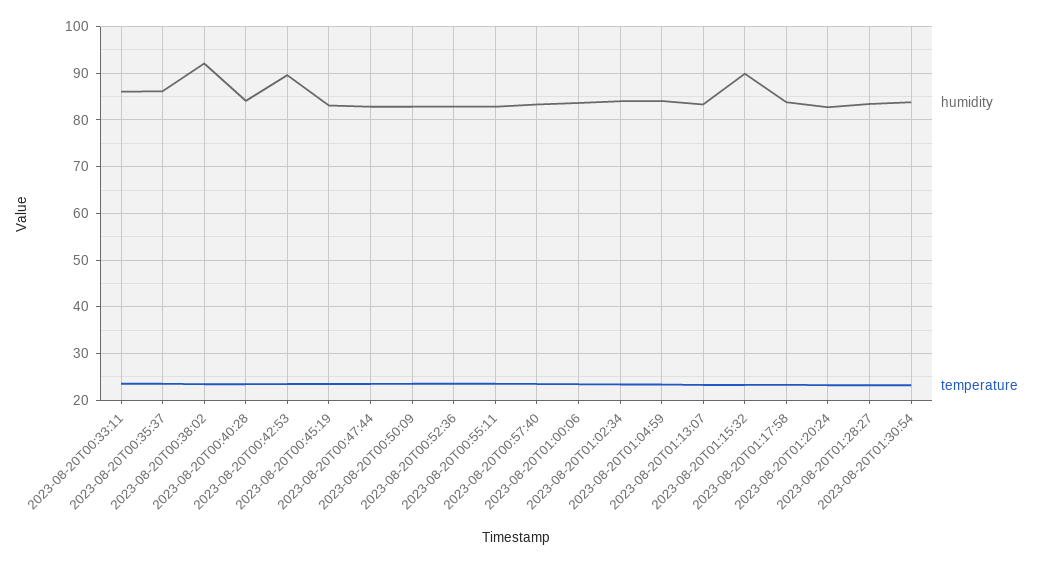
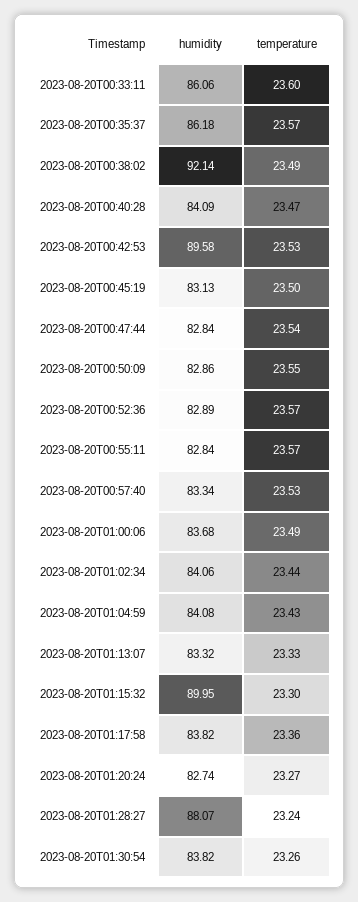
  {
    "humidity": {
      "2023-08-20T00:33:11": 86.06,
      "2023-08-20T00:35:37": 86.18,
      "2023-08-20T00:38:02": 92.14,
      "2023-08-20T00:40:28": 84.09,
      "2023-08-20T00:42:53": 89.58,
      "2023-08-20T00:45:19": 83.13,
      "2023-08-20T00:47:44": 82.84,
      "2023-08-20T00:50:09": 82.86,
      "2023-08-20T00:52:36": 82.89,
      "2023-08-20T00:55:11": 82.84,
      "2023-08-20T00:57:40": 83.34,
      "2023-08-20T01:00:06": 83.68,
      "2023-08-20T01:02:34": 84.06,
      "2023-08-20T01:04:59": 84.08,
      "2023-08-20T01:13:07": 83.32,
      "2023-08-20T01:15:32": 89.95,
      "2023-08-20T01:17:58": 83.82,
      "2023-08-20T01:20:24": 82.74,
-     "2023-08-20T01:28:27": 84,
+     "2023-08-20T01:28:27": 88.07,
      "2023-08-20T01:30:54": 83.82
    },
    "temperature": {
      "2023-08-20T00:33:11": 23.6,
      "2023-08-20T00:35:37": 23.57,
      "2023-08-20T00:38:02": 23.49,
      "2023-08-20T00:40:28": 23.47,
      "2023-08-20T00:42:53": 23.53,
      "2023-08-20T00:45:19": 23.5,
      "2023-08-20T00:47:44": 23.54,
      "2023-08-20T00:50:09": 23.55,
      "2023-08-20T00:52:36": 23.57,
      "2023-08-20T00:55:11": 23.57,
      "2023-08-20T00:57:40": 23.53,
      "2023-08-20T01:00:06": 23.49,
      "2023-08-20T01:02:34": 23.44,
      "2023-08-20T01:04:59": 23.43,
      "2023-08-20T01:13:07": 23.33,
      "2023-08-20T01:15:32": 23.3,
      "2023-08-20T01:17:58": 23.36,
      "2023-08-20T01:20:24": 23.27,
      "2023-08-20T01:28:27": 23.24,
      "2023-08-20T01:30:54": 23.26
    }
  }

